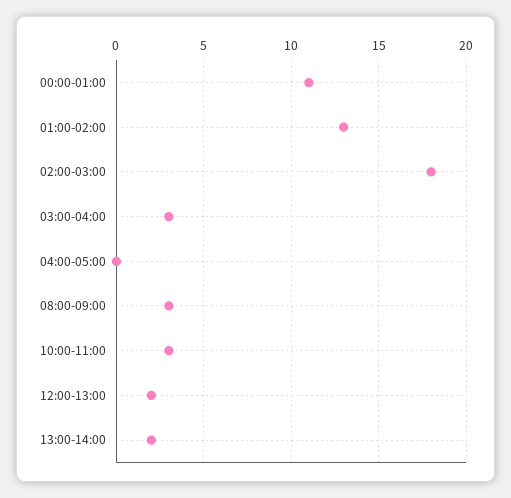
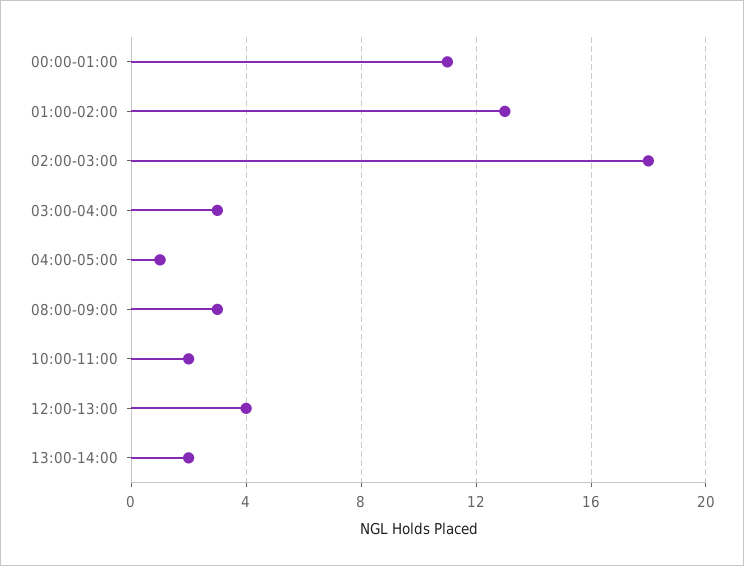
  {
    "00:00-01:00": 11,
    "01:00-02:00": 13,
    "02:00-03:00": 18,
    "03:00-04:00": 3,
-   "04:00-05:00": 0,
+   "04:00-05:00": 1,
    "08:00-09:00": 3,
-   "10:00-11:00": 3,
+   "10:00-11:00": 2,
-   "12:00-13:00": 2,
+   "12:00-13:00": 4,
    "13:00-14:00": 2
  }

